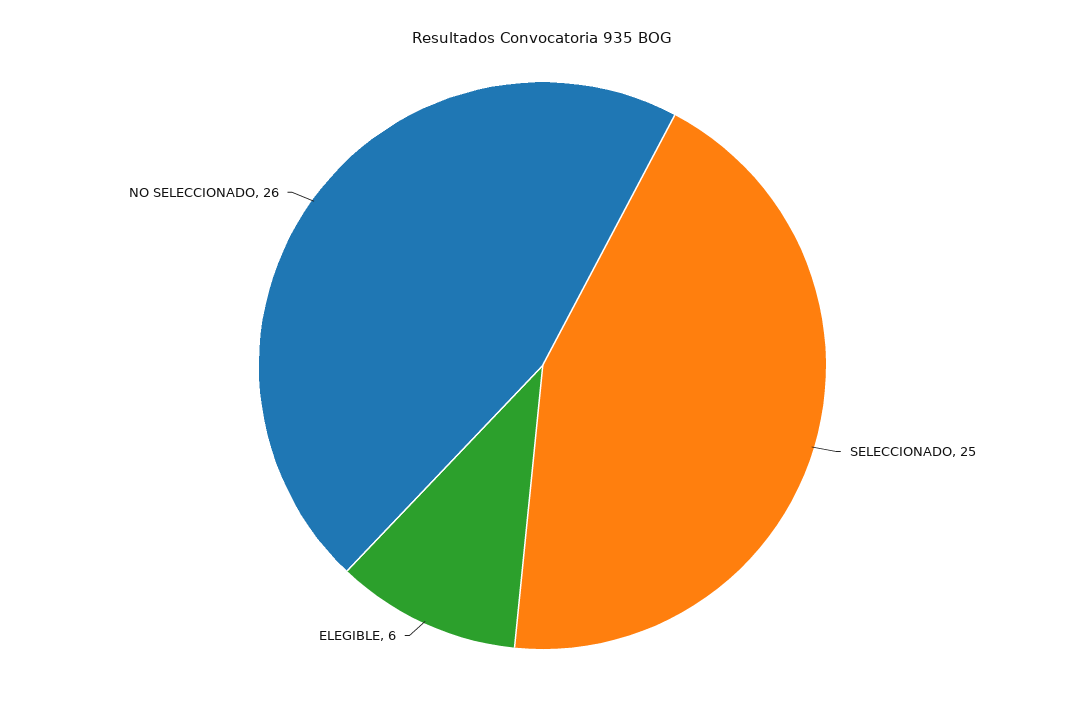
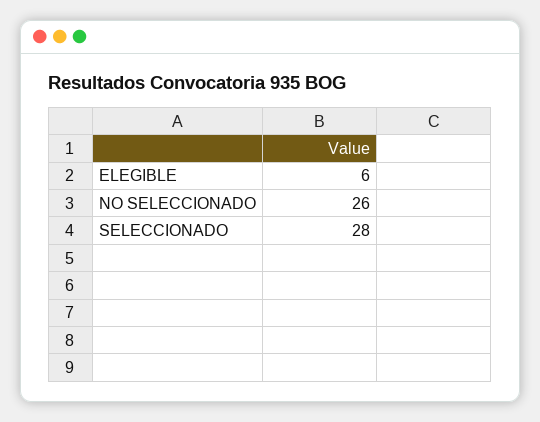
  {
-   "SELECCIONADO": 25,
+   "SELECCIONADO": 28,
    "ELEGIBLE": 6,
    "NO SELECCIONADO": 26
  }

